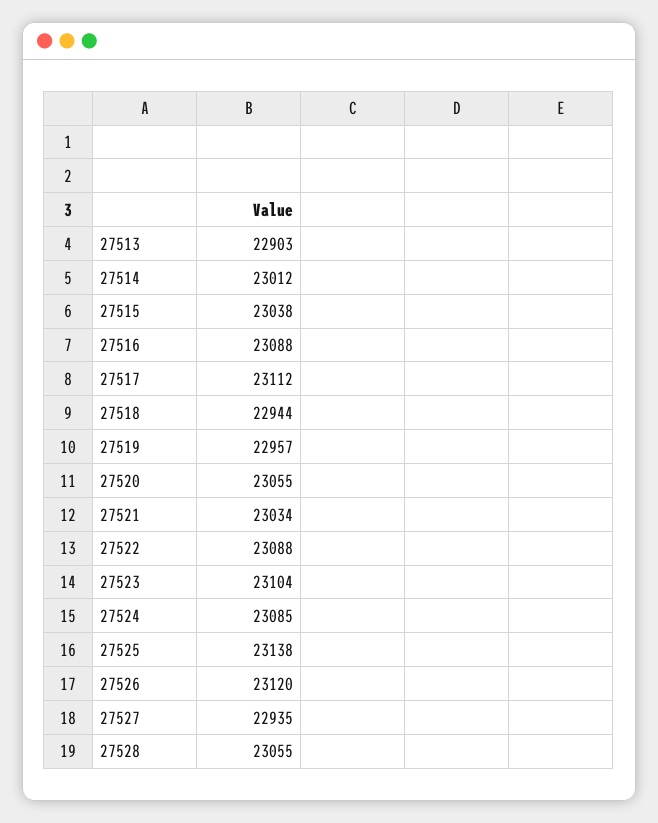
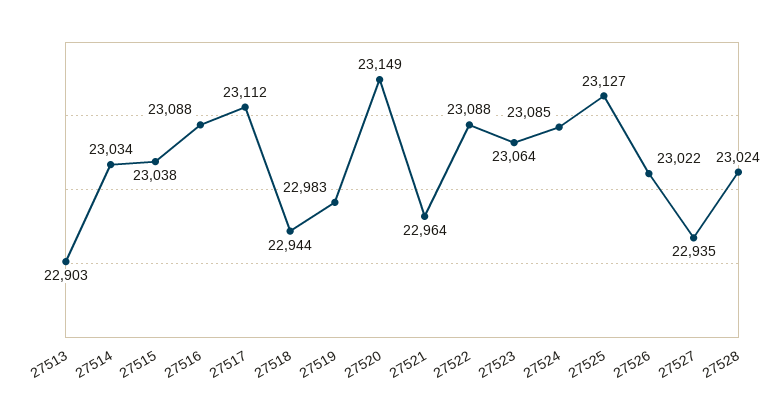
  {
    "27513": 22903,
-   "27514": 23012,
+   "27514": 23034,
    "27515": 23038,
    "27516": 23088,
    "27517": 23112,
    "27518": 22944,
-   "27519": 22957,
+   "27519": 22983,
-   "27520": 23055,
+   "27520": 23149,
-   "27521": 23034,
+   "27521": 22964,
    "27522": 23088,
-   "27523": 23104,
+   "27523": 23064,
    "27524": 23085,
-   "27525": 23138,
+   "27525": 23127,
-   "27526": 23120,
+   "27526": 23022,
    "27527": 22935,
-   "27528": 23055
+   "27528": 23024
  }

